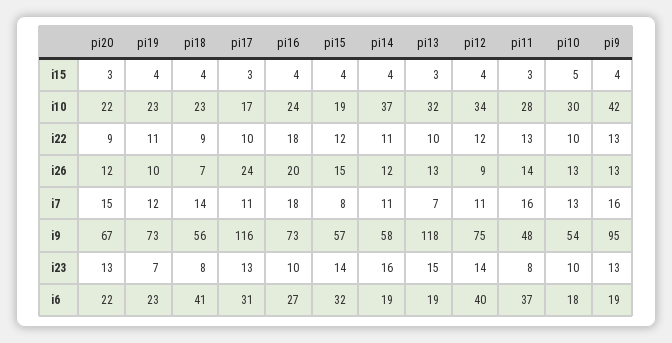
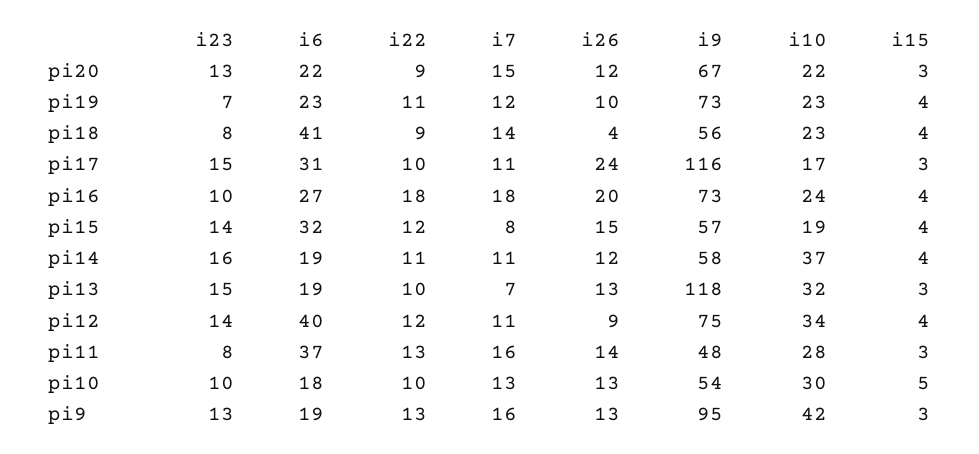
  {
    "pi20": {
      "i15": 3,
      "i10": 22,
      "i22": 9,
      "i26": 12,
      "i7": 15,
      "i9": 67,
      "i23": 13,
      "i6": 22
    },
    "pi19": {
      "i15": 4,
      "i10": 23,
      "i22": 11,
      "i26": 10,
      "i7": 12,
      "i9": 73,
      "i23": 7,
      "i6": 23
    },
    "pi18": {
      "i15": 4,
      "i10": 23,
      "i22": 9,
-     "i26": 7,
+     "i26": 4,
      "i7": 14,
      "i9": 56,
      "i23": 8,
      "i6": 41
    },
    "pi17": {
      "i15": 3,
      "i10": 17,
      "i22": 10,
      "i26": 24,
      "i7": 11,
      "i9": 116,
-     "i23": 13,
+     "i23": 15,
      "i6": 31
    },
    "pi16": {
      "i15": 4,
      "i10": 24,
      "i22": 18,
      "i26": 20,
      "i7": 18,
      "i9": 73,
      "i23": 10,
      "i6": 27
    },
    "pi15": {
      "i15": 4,
      "i10": 19,
      "i22": 12,
      "i26": 15,
      "i7": 8,
      "i9": 57,
      "i23": 14,
      "i6": 32
    },
    "pi14": {
      "i15": 4,
      "i10": 37,
      "i22": 11,
      "i26": 12,
      "i7": 11,
      "i9": 58,
      "i23": 16,
      "i6": 19
    },
    "pi13": {
      "i15": 3,
      "i10": 32,
      "i22": 10,
      "i26": 13,
      "i7": 7,
      "i9": 118,
      "i23": 15,
      "i6": 19
    },
    "pi12": {
      "i15": 4,
      "i10": 34,
      "i22": 12,
      "i26": 9,
      "i7": 11,
      "i9": 75,
      "i23": 14,
      "i6": 40
    },
    "pi11": {
      "i15": 3,
      "i10": 28,
      "i22": 13,
      "i26": 14,
      "i7": 16,
      "i9": 48,
      "i23": 8,
      "i6": 37
    },
    "pi10": {
      "i15": 5,
      "i10": 30,
      "i22": 10,
      "i26": 13,
      "i7": 13,
      "i9": 54,
      "i23": 10,
      "i6": 18
    },
    "pi9": {
-     "i15": 4,
+     "i15": 3,
      "i10": 42,
      "i22": 13,
      "i26": 13,
      "i7": 16,
      "i9": 95,
      "i23": 13,
      "i6": 19
    }
  }

